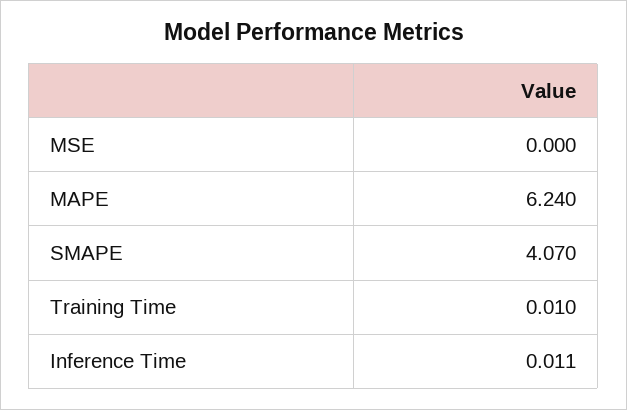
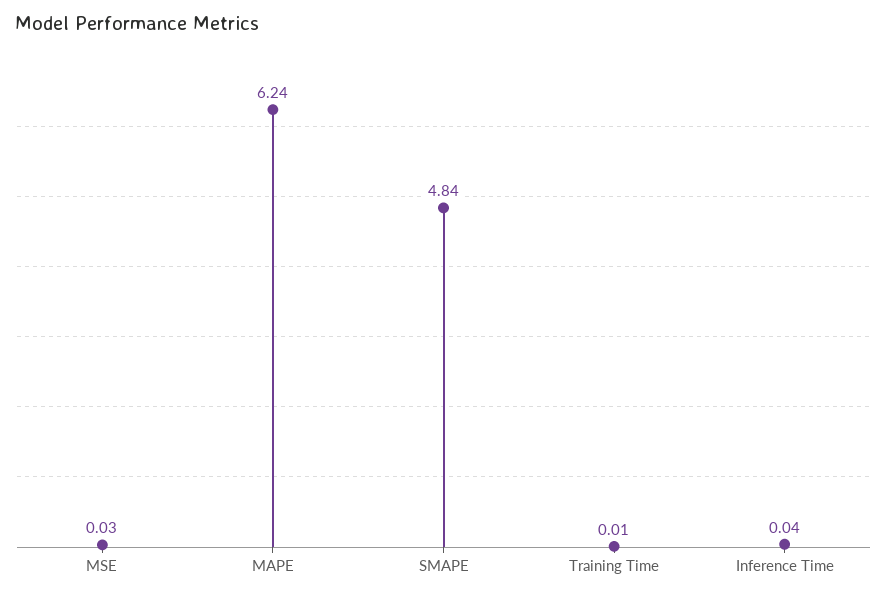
  {
-   "MSE": 0,
+   "MSE": 0.03,
    "MAPE": 6.24,
-   "SMAPE": 4.07,
+   "SMAPE": 4.84,
    "Training Time": 0.01,
-   "Inference Time": 0.011
+   "Inference Time": 0.04
  }

